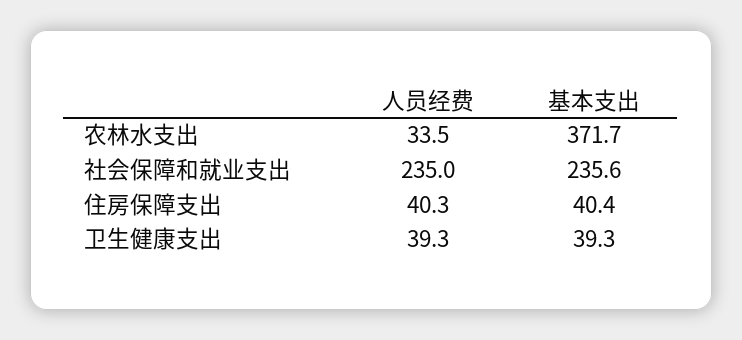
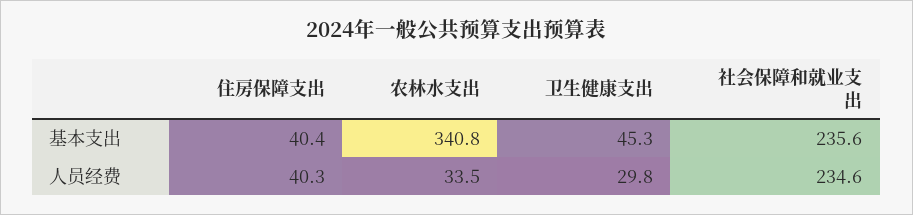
  {
    "人员经费": {
      "农林水支出": 33.5,
-     "社会保障和就业支出": 235,
+     "社会保障和就业支出": 234.6,
      "住房保障支出": 40.3,
-     "卫生健康支出": 39.3
+     "卫生健康支出": 29.8
    },
    "基本支出": {
-     "农林水支出": 371.7,
+     "农林水支出": 340.8,
      "社会保障和就业支出": 235.6,
      "住房保障支出": 40.4,
-     "卫生健康支出": 39.3
+     "卫生健康支出": 45.3
    }
  }

